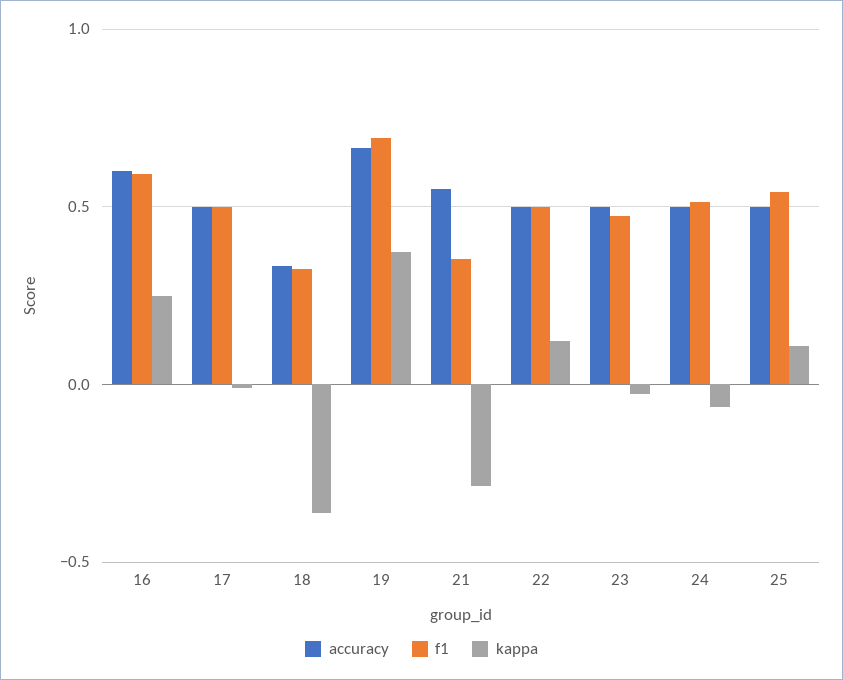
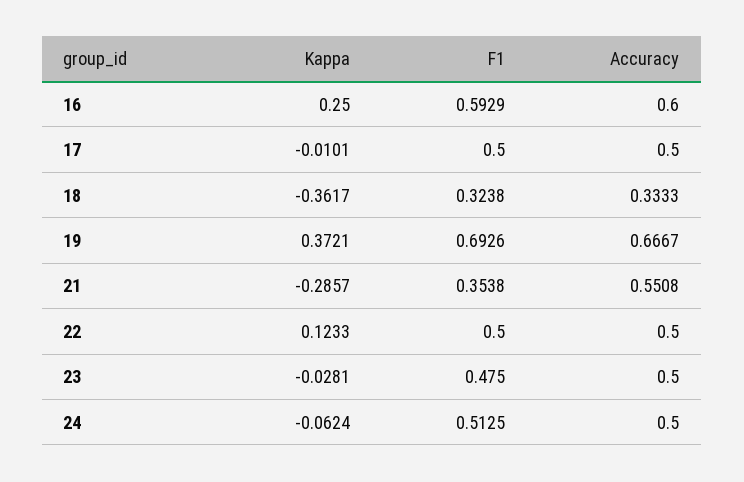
  {
    "accuracy": {
      "16": 0.6,
      "17": 0.5,
      "18": 0.3333,
      "19": 0.6667,
      "21": 0.5508,
      "22": 0.5,
      "23": 0.5,
-     "24": 0.5,
+     "24": 0.5
-     "25": 0.5
    },
    "f1": {
      "16": 0.5929,
      "17": 0.5,
      "18": 0.3238,
      "19": 0.6926,
      "21": 0.3538,
      "22": 0.5,
      "23": 0.475,
-     "24": 0.5125,
+     "24": 0.5125
-     "25": 0.55
    },
    "kappa": {
      "16": 0.25,
      "17": -0.0101,
      "18": -0.3617,
      "19": 0.3721,
      "21": -0.2857,
      "22": 0.1233,
      "23": -0.0281,
-     "24": -0.0624,
+     "24": -0.0624
-     "25": 0.1
    }
  }

